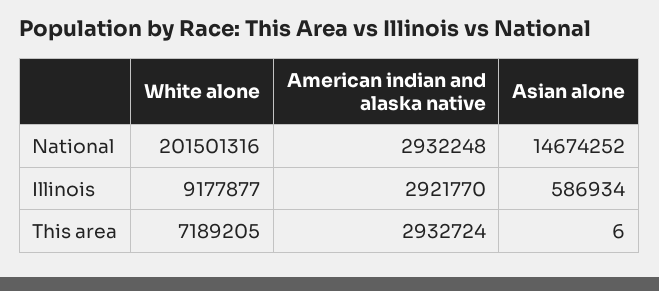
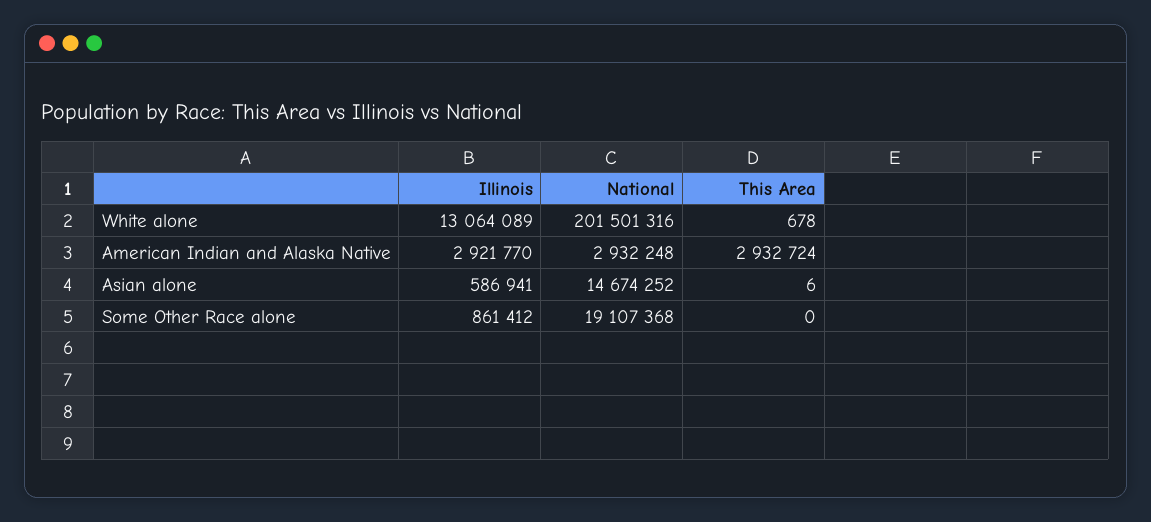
  {
    "White alone": {
      "National": 201501316,
-     "Illinois": 9177877,
+     "Illinois": 13064089,
-     "This area": 7189205
+     "This area": 678
    },
    "American indian and alaska native": {
      "National": 2932248,
      "Illinois": 2921770,
      "This area": 2932724
    },
    "Asian alone": {
      "National": 14674252,
-     "Illinois": 586934,
+     "Illinois": 586941,
      "This area": 6
-   }
+   },
+   "Some Other Race alone": {
+     "Illinois": 861412,
+     "National": 19107368,
+     "This area": 0
+   }
  }

